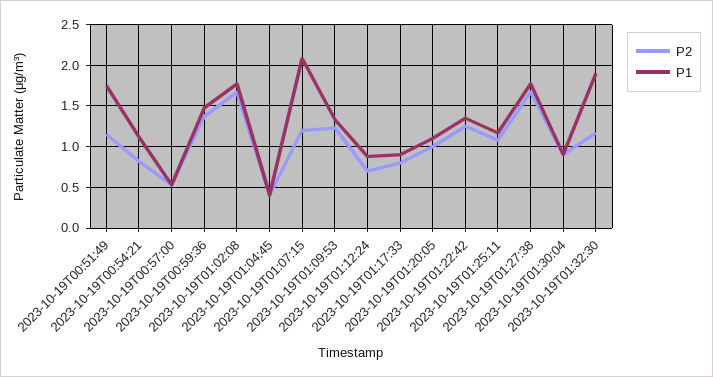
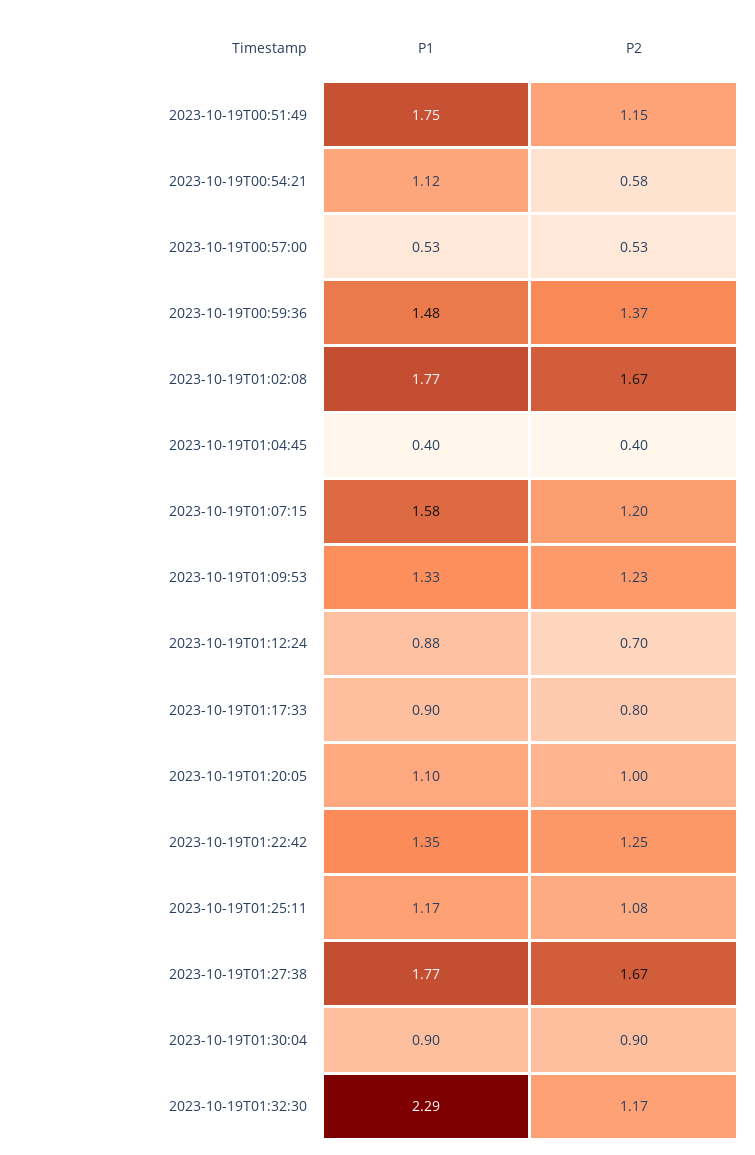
  {
    "P2": {
      "2023-10-19T00:51:49": 1.15,
-     "2023-10-19T00:54:21": 0.8,
+     "2023-10-19T00:54:21": 0.58,
      "2023-10-19T00:57:00": 0.53,
      "2023-10-19T00:59:36": 1.37,
      "2023-10-19T01:02:08": 1.67,
      "2023-10-19T01:04:45": 0.4,
      "2023-10-19T01:07:15": 1.2,
      "2023-10-19T01:09:53": 1.23,
      "2023-10-19T01:12:24": 0.7,
      "2023-10-19T01:17:33": 0.8,
      "2023-10-19T01:20:05": 1,
      "2023-10-19T01:22:42": 1.25,
      "2023-10-19T01:25:11": 1.08,
      "2023-10-19T01:27:38": 1.67,
      "2023-10-19T01:30:04": 0.9,
      "2023-10-19T01:32:30": 1.17
    },
    "P1": {
      "2023-10-19T00:51:49": 1.75,
      "2023-10-19T00:54:21": 1.12,
      "2023-10-19T00:57:00": 0.53,
      "2023-10-19T00:59:36": 1.48,
      "2023-10-19T01:02:08": 1.77,
      "2023-10-19T01:04:45": 0.4,
-     "2023-10-19T01:07:15": 2.1,
+     "2023-10-19T01:07:15": 1.58,
      "2023-10-19T01:09:53": 1.33,
      "2023-10-19T01:12:24": 0.88,
      "2023-10-19T01:17:33": 0.9,
      "2023-10-19T01:20:05": 1.1,
      "2023-10-19T01:22:42": 1.35,
      "2023-10-19T01:25:11": 1.17,
      "2023-10-19T01:27:38": 1.77,
      "2023-10-19T01:30:04": 0.9,
-     "2023-10-19T01:32:30": 1.9
+     "2023-10-19T01:32:30": 2.29
    }
  }

